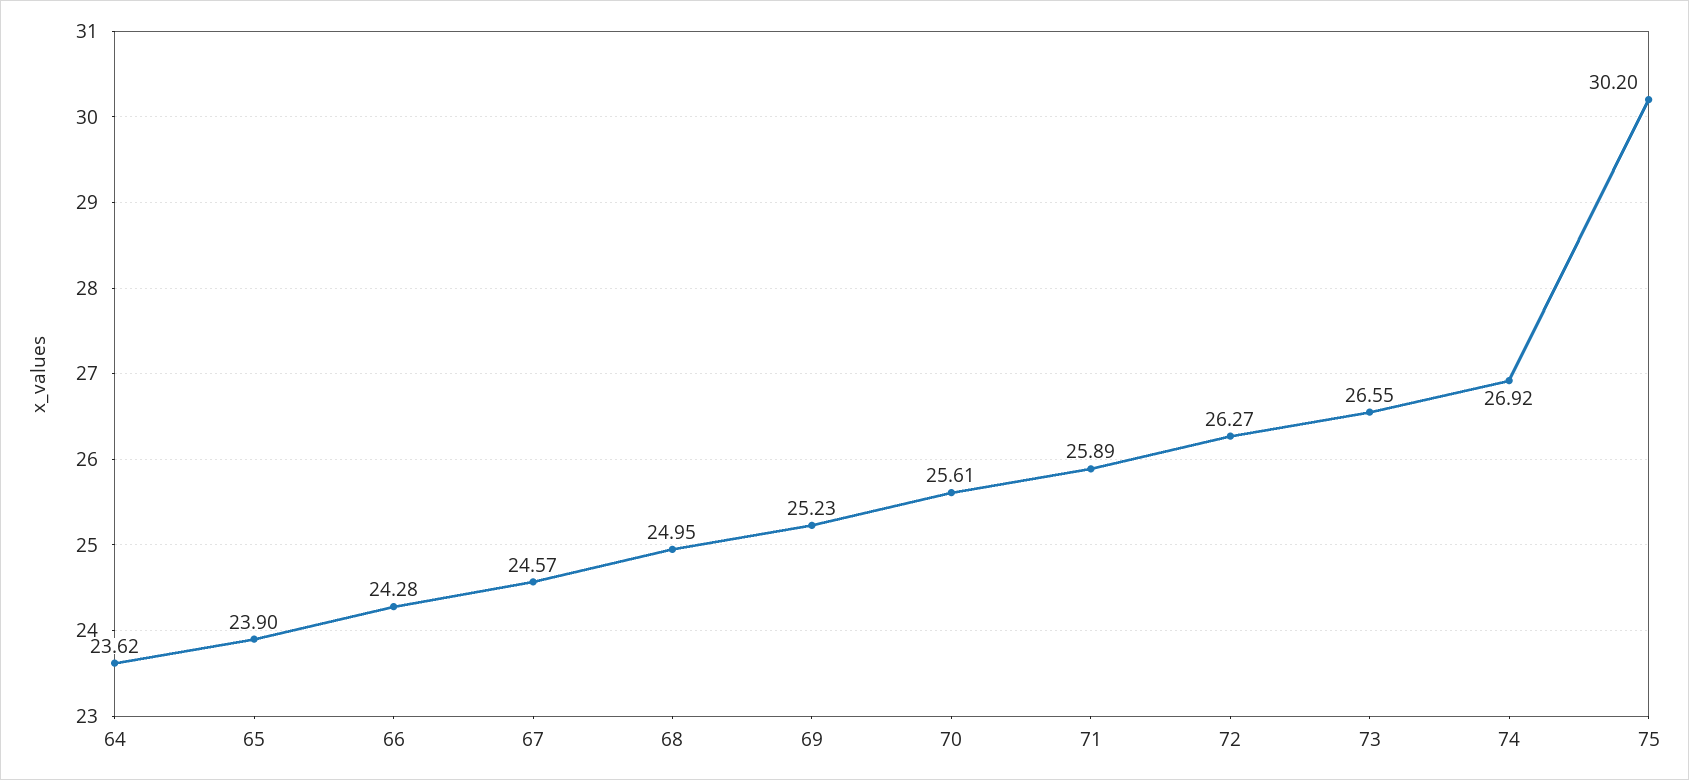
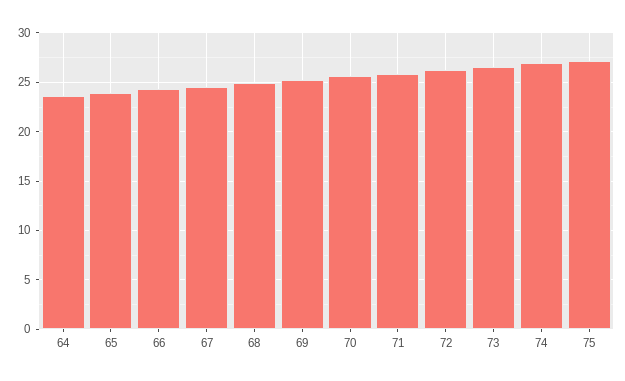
  {
    "64": 23.62,
    "65": 23.9,
    "66": 24.28,
    "67": 24.57,
    "68": 24.95,
    "69": 25.23,
    "70": 25.61,
    "71": 25.89,
    "72": 26.27,
    "73": 26.55,
    "74": 26.92,
-   "75": 30.2
+   "75": 27
  }

